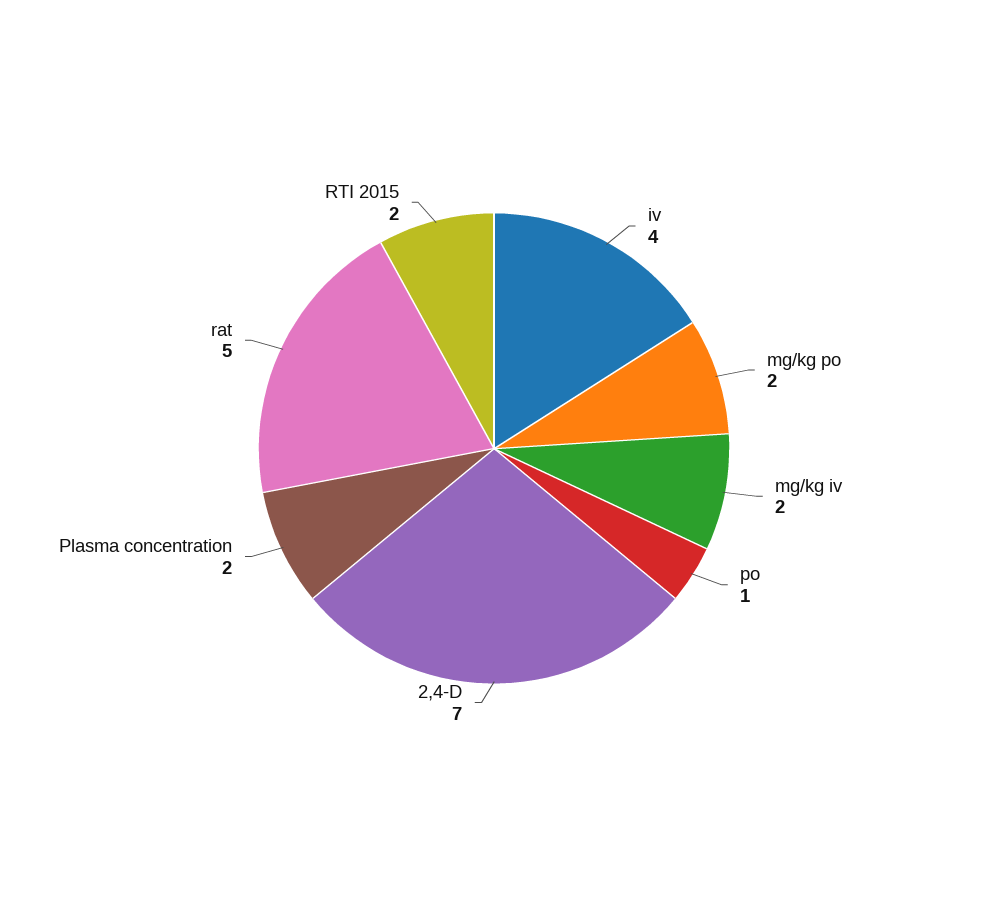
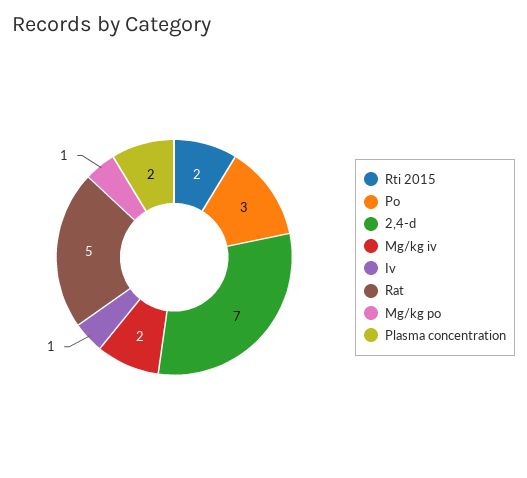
  {
-   "iv": 4,
+   "iv": 1,
-   "mg/kg po": 2,
+   "mg/kg po": 1,
    "mg/kg iv": 2,
-   "po": 1,
+   "po": 3,
    "2,4-D": 7,
    "Plasma concentration": 2,
    "rat": 5,
    "RTI 2015": 2
  }

